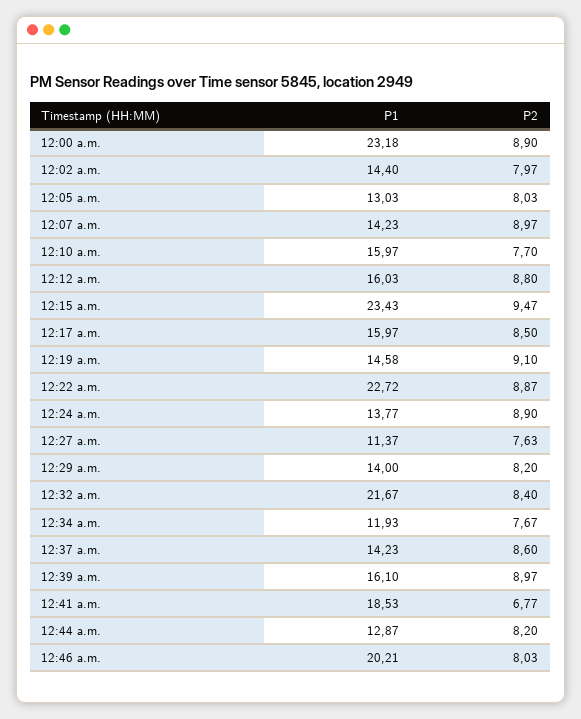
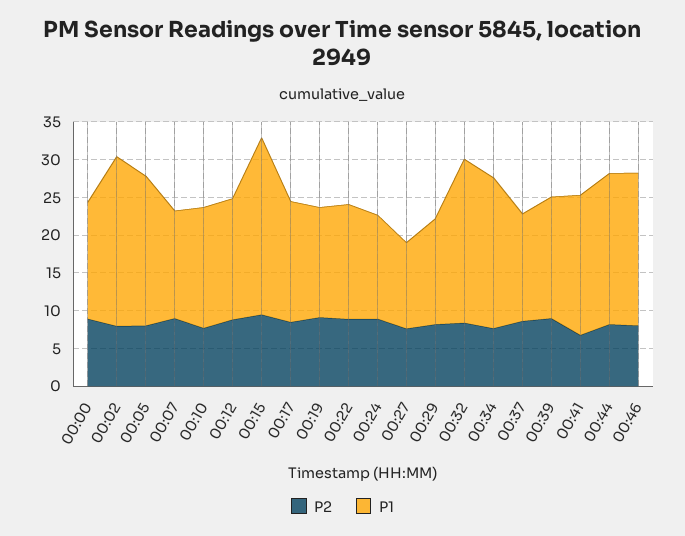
  {
    "P1": {
-     "12:00 a.m.": 23.18,
+     "12:00 a.m.": 15,
-     "12:02 a.m.": 14.4,
+     "12:02 a.m.": 22.5,
-     "12:05 a.m.": 13.03,
+     "12:05 a.m.": 20,
      "12:07 a.m.": 14.23,
      "12:10 a.m.": 15.97,
      "12:12 a.m.": 16.03,
      "12:15 a.m.": 23.43,
      "12:17 a.m.": 15.97,
      "12:19 a.m.": 14.58,
-     "12:22 a.m.": 22.72,
+     "12:22 a.m.": 15,
      "12:24 a.m.": 13.77,
      "12:27 a.m.": 11.37,
      "12:29 a.m.": 14,
      "12:32 a.m.": 21.67,
-     "12:34 a.m.": 11.93,
+     "12:34 a.m.": 20,
      "12:37 a.m.": 14.23,
      "12:39 a.m.": 16.1,
      "12:41 a.m.": 18.53,
-     "12:44 a.m.": 12.87,
+     "12:44 a.m.": 20,
      "12:46 a.m.": 20.21
    },
    "P2": {
      "12:00 a.m.": 8.9,
      "12:02 a.m.": 7.97,
      "12:05 a.m.": 8.03,
      "12:07 a.m.": 8.97,
      "12:10 a.m.": 7.7,
      "12:12 a.m.": 8.8,
      "12:15 a.m.": 9.47,
      "12:17 a.m.": 8.5,
      "12:19 a.m.": 9.1,
      "12:22 a.m.": 8.87,
      "12:24 a.m.": 8.9,
      "12:27 a.m.": 7.63,
      "12:29 a.m.": 8.2,
      "12:32 a.m.": 8.4,
      "12:34 a.m.": 7.67,
      "12:37 a.m.": 8.6,
      "12:39 a.m.": 8.97,
      "12:41 a.m.": 6.77,
      "12:44 a.m.": 8.2,
      "12:46 a.m.": 8.03
    }
  }

